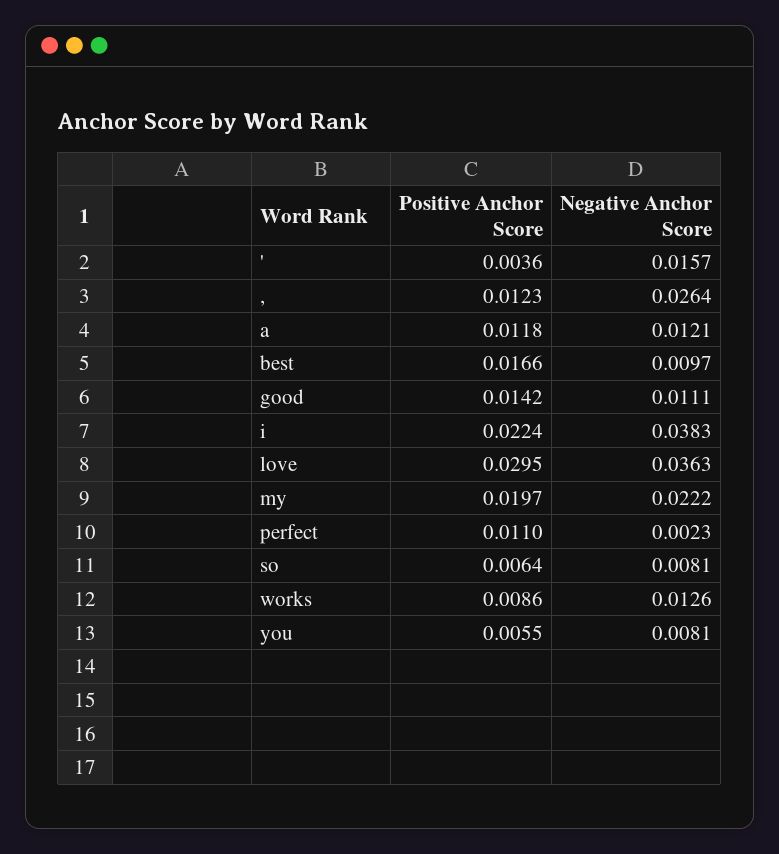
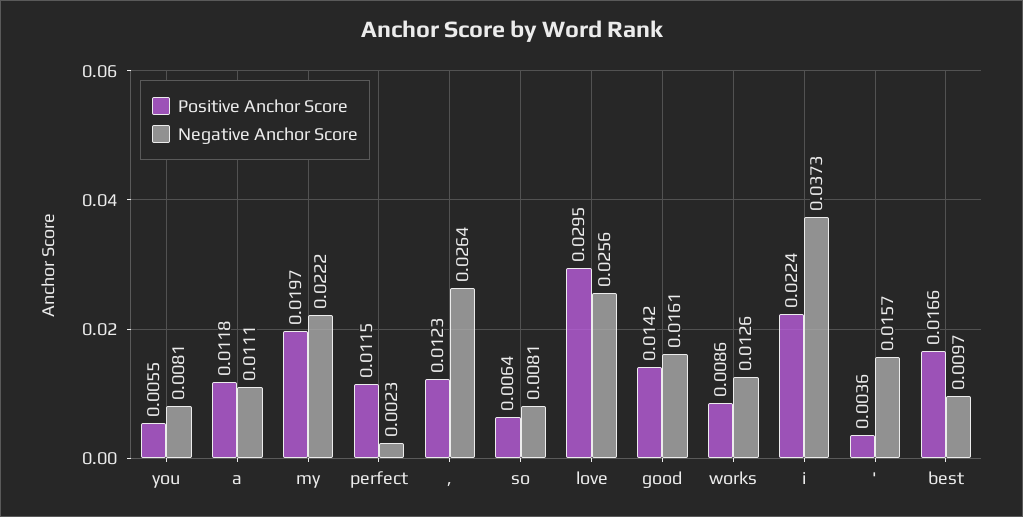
  {
    "Positive Anchor Score": {
      "'": 0.0036,
      ",": 0.0123,
      "a": 0.0118,
      "best": 0.0166,
      "good": 0.0142,
      "i": 0.0224,
      "love": 0.0295,
      "my": 0.0197,
-     "perfect": 0.011,
+     "perfect": 0.0115,
      "so": 0.0064,
      "works": 0.0086,
      "you": 0.0055
    },
    "Negative Anchor Score": {
      "'": 0.0157,
      ",": 0.0264,
-     "a": 0.0121,
+     "a": 0.0111,
      "best": 0.0097,
-     "good": 0.0111,
+     "good": 0.0161,
-     "i": 0.0383,
+     "i": 0.0373,
-     "love": 0.0363,
+     "love": 0.0256,
      "my": 0.0222,
      "perfect": 0.0023,
      "so": 0.0081,
      "works": 0.0126,
      "you": 0.0081
    }
  }

